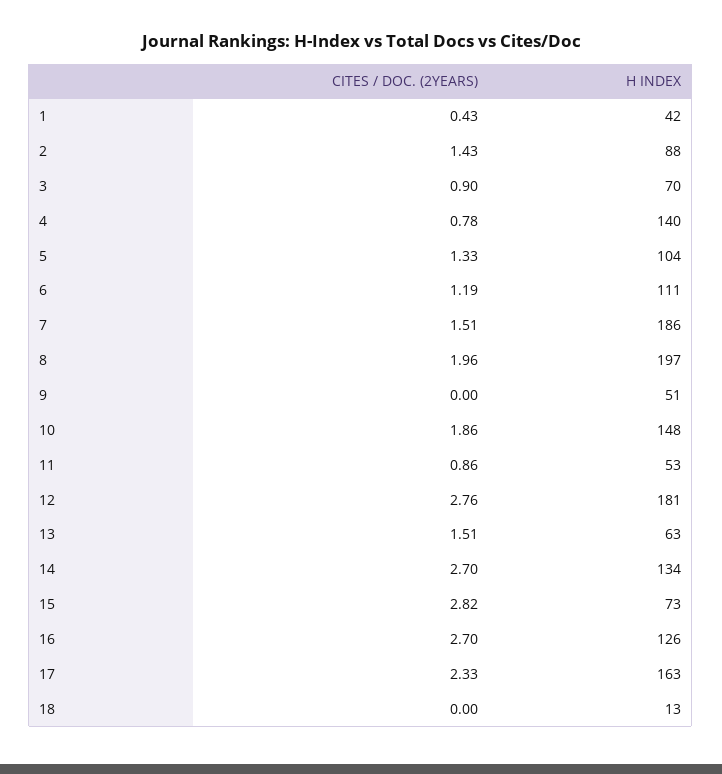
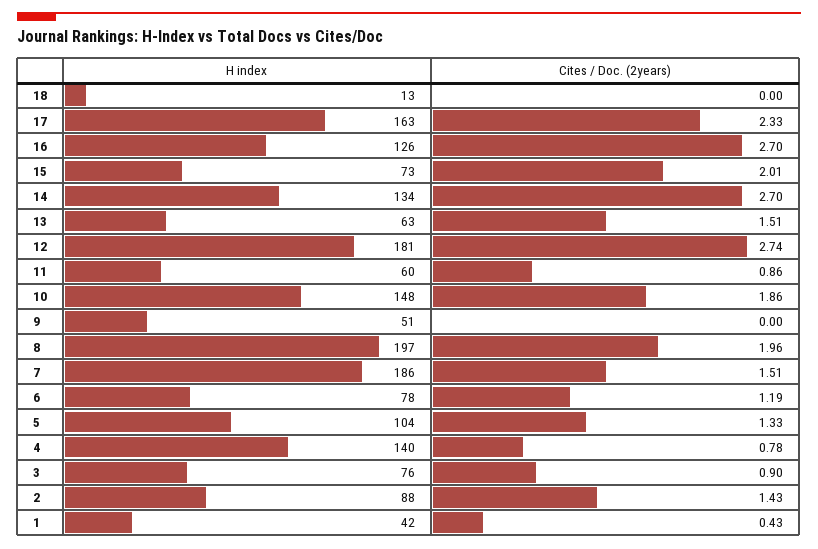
  {
    "CITES / DOC. (2YEARS)": {
      "1": 0.43,
      "2": 1.43,
      "3": 0.9,
      "4": 0.78,
      "5": 1.33,
      "6": 1.19,
      "7": 1.51,
      "8": 1.96,
      "9": 0,
      "10": 1.86,
      "11": 0.86,
-     "12": 2.76,
+     "12": 2.74,
      "13": 1.51,
      "14": 2.7,
-     "15": 2.82,
+     "15": 2.01,
      "16": 2.7,
      "17": 2.33,
      "18": 0
    },
    "H INDEX": {
      "1": 42,
      "2": 88,
-     "3": 70,
+     "3": 76,
      "4": 140,
      "5": 104,
-     "6": 111,
+     "6": 78,
      "7": 186,
      "8": 197,
      "9": 51,
      "10": 148,
-     "11": 53,
+     "11": 60,
      "12": 181,
      "13": 63,
      "14": 134,
      "15": 73,
      "16": 126,
      "17": 163,
      "18": 13
    }
  }

